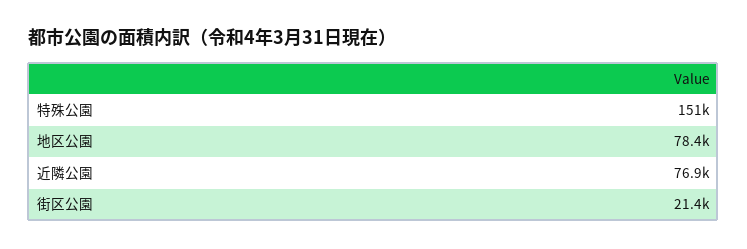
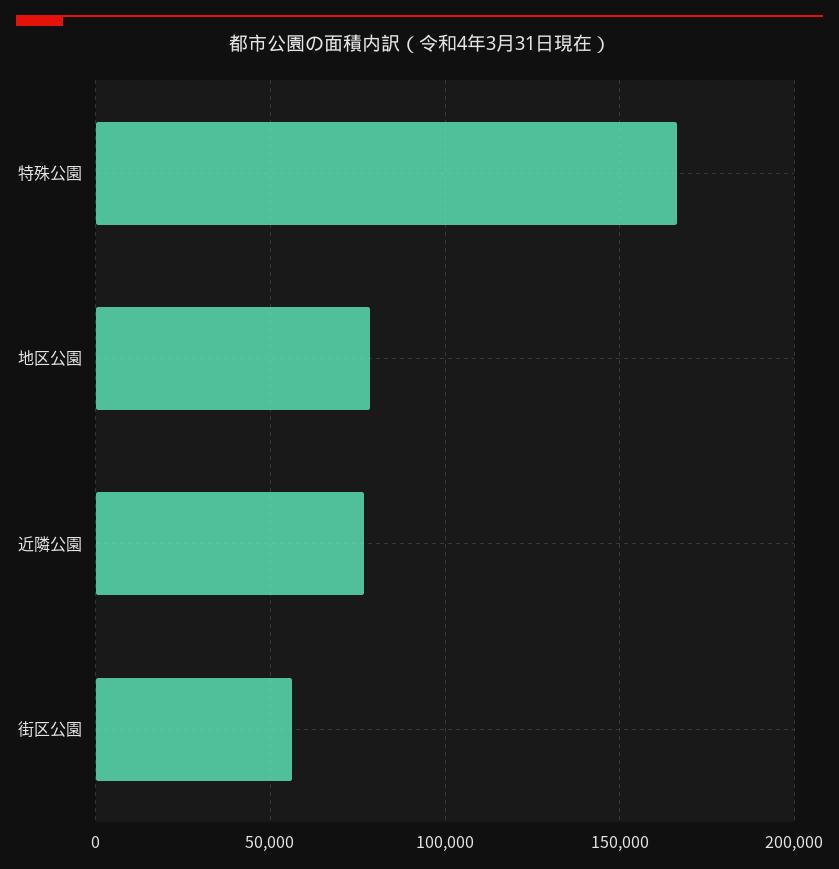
  {
-   "特殊公園": 151000,
+   "特殊公園": 165000,
    "地区公園": 78400,
    "近隣公園": 76900,
-   "街区公園": 21400
+   "街区公園": 55000
  }

